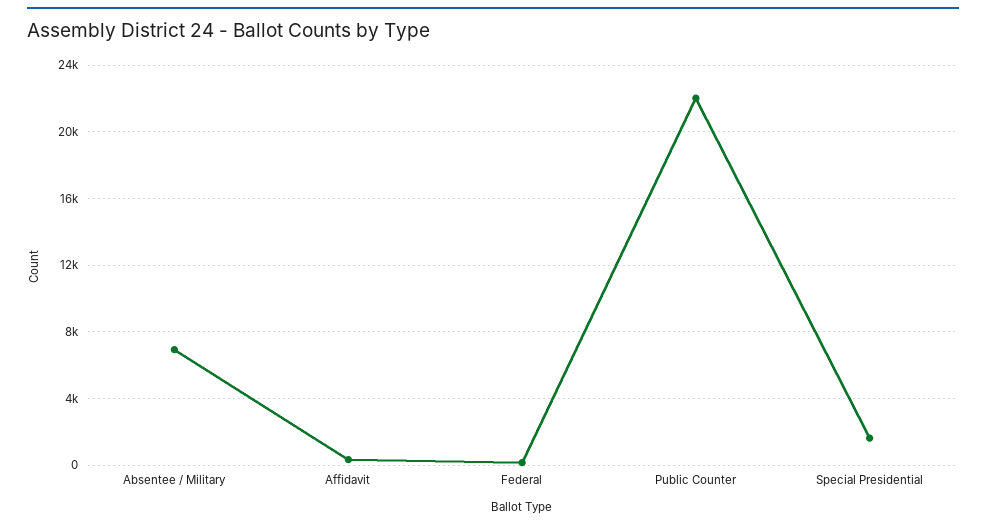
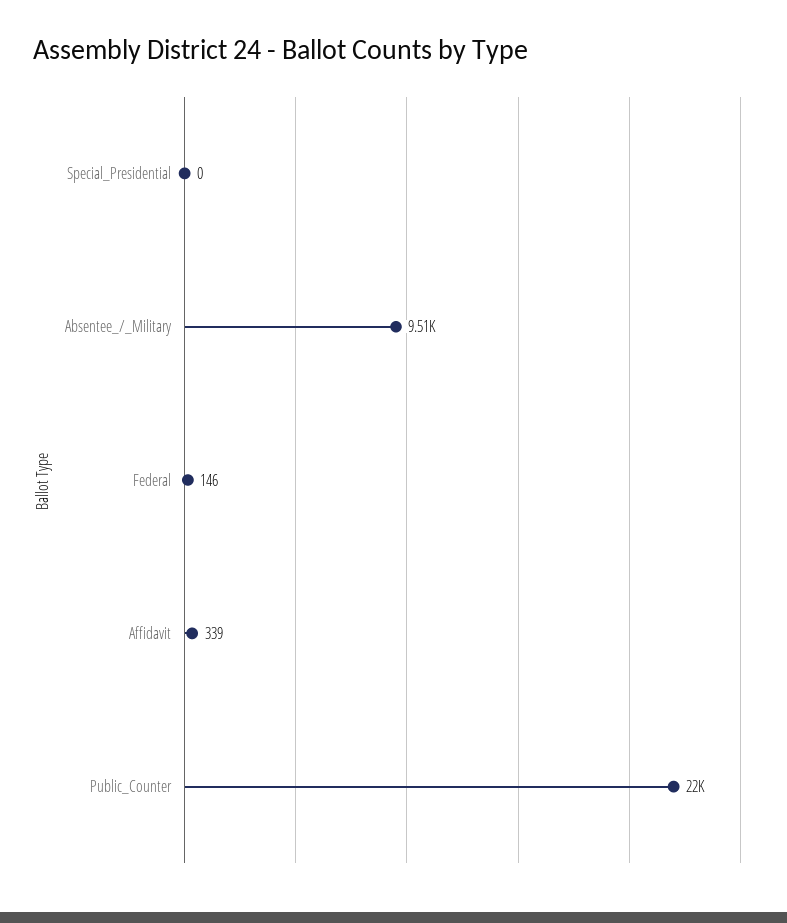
  {
-   "Absentee / Military": 7000,
+   "Absentee / Military": 9510,
    "Affidavit": 339,
    "Federal": 146,
    "Public Counter": 22000,
-   "Special Presidential": 1500
+   "Special Presidential": 0
  }

